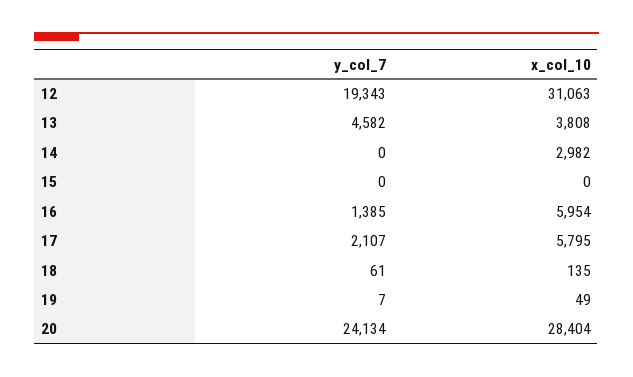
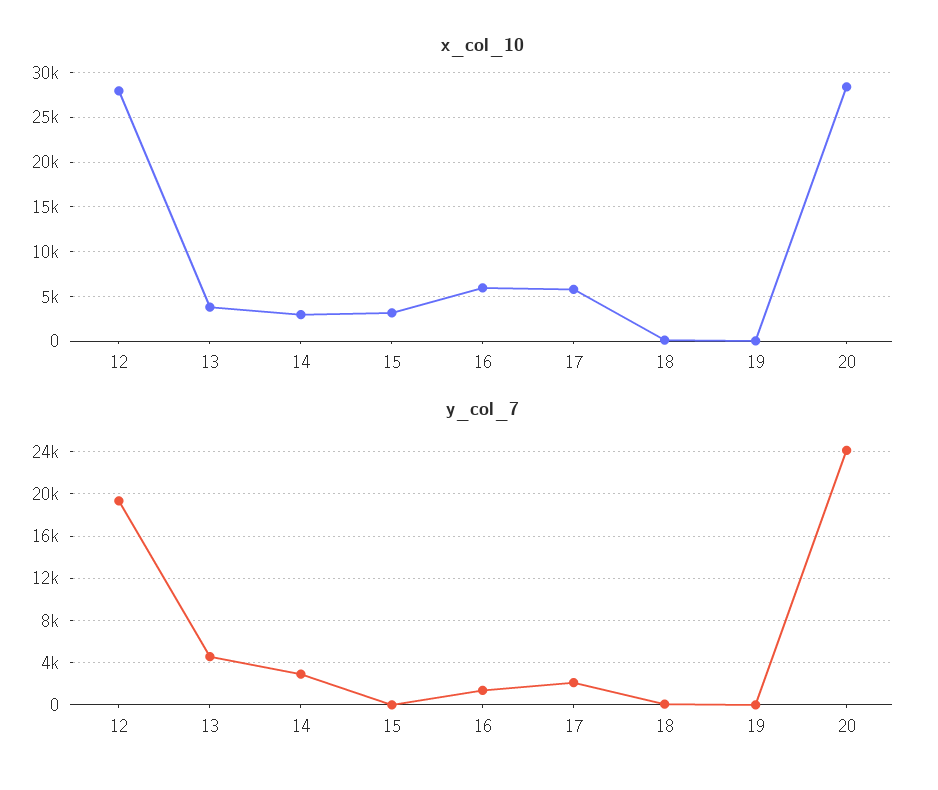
  {
    "y_col_7": {
      "12": 19343,
      "13": 4582,
-     "14": 0,
+     "14": 3000,
      "15": 0,
      "16": 1385,
      "17": 2107,
      "18": 61,
      "19": 7,
      "20": 24134
    },
    "x_col_10": {
-     "12": 31063,
+     "12": 28000,
      "13": 3808,
      "14": 2982,
-     "15": 0,
+     "15": 3000,
      "16": 5954,
      "17": 5795,
      "18": 135,
      "19": 49,
      "20": 28404
    }
  }

